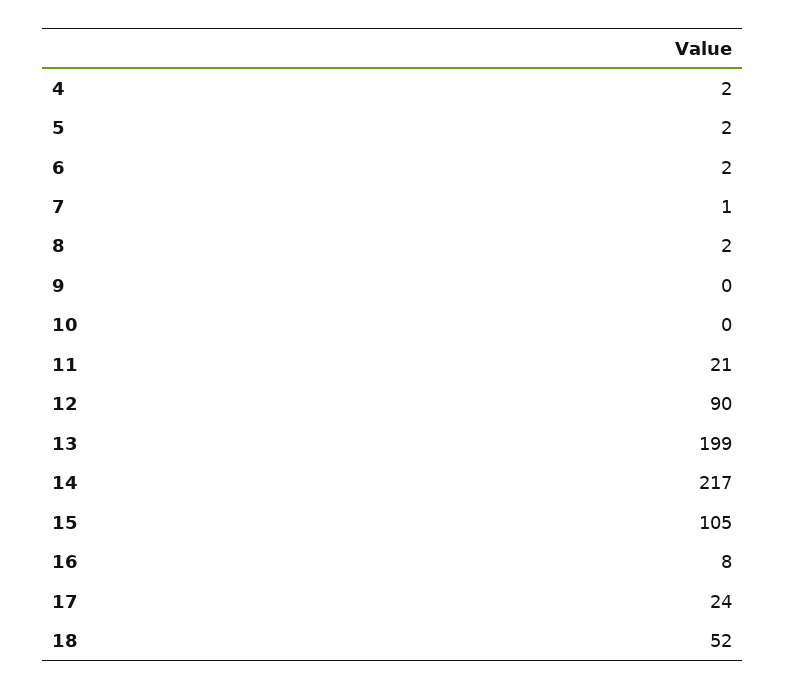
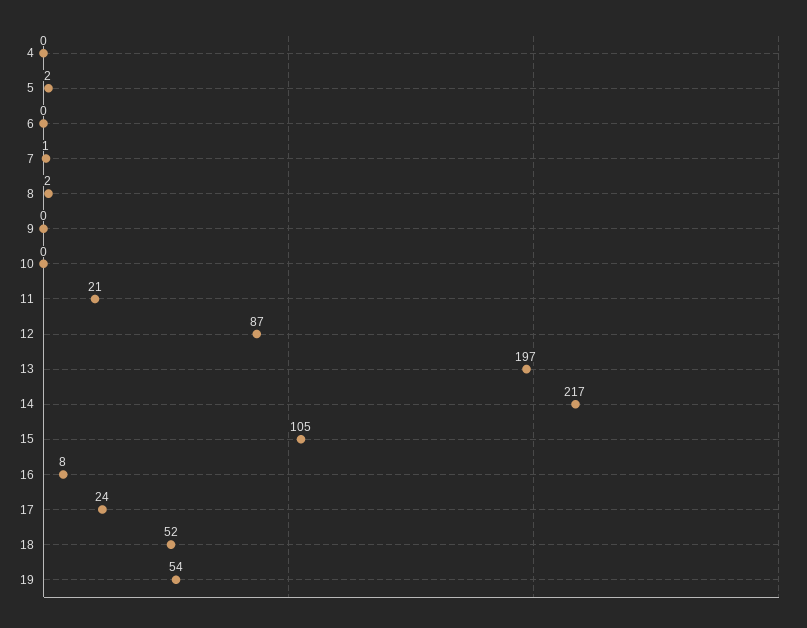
  {
-   "4": 2,
+   "4": 0,
    "5": 2,
-   "6": 2,
+   "6": 0,
    "7": 1,
    "8": 2,
    "9": 0,
    "10": 0,
    "11": 21,
-   "12": 90,
+   "12": 87,
-   "13": 199,
+   "13": 197,
    "14": 217,
    "15": 105,
    "16": 8,
    "17": 24,
-   "18": 52
+   "18": 52,
+   "19": 54
  }

